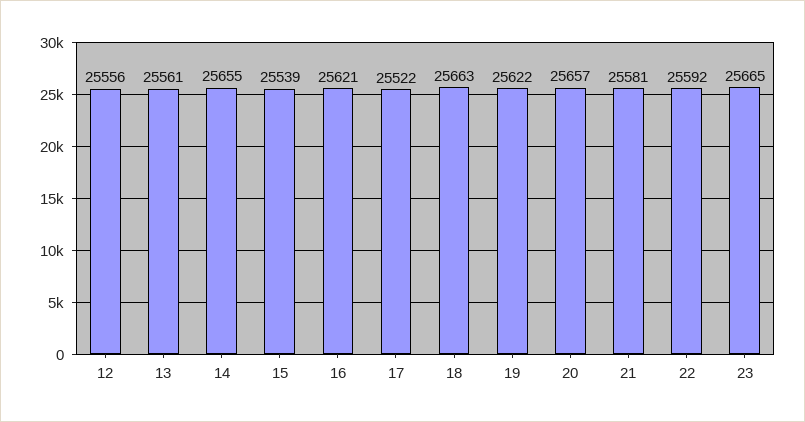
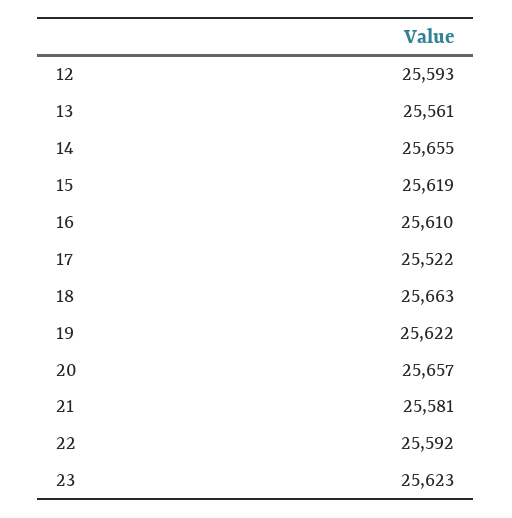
  {
-   "12": 25556,
+   "12": 25593,
    "13": 25561,
    "14": 25655,
-   "15": 25539,
+   "15": 25619,
-   "16": 25621,
+   "16": 25610,
    "17": 25522,
    "18": 25663,
    "19": 25622,
    "20": 25657,
    "21": 25581,
    "22": 25592,
-   "23": 25665
+   "23": 25623
  }

